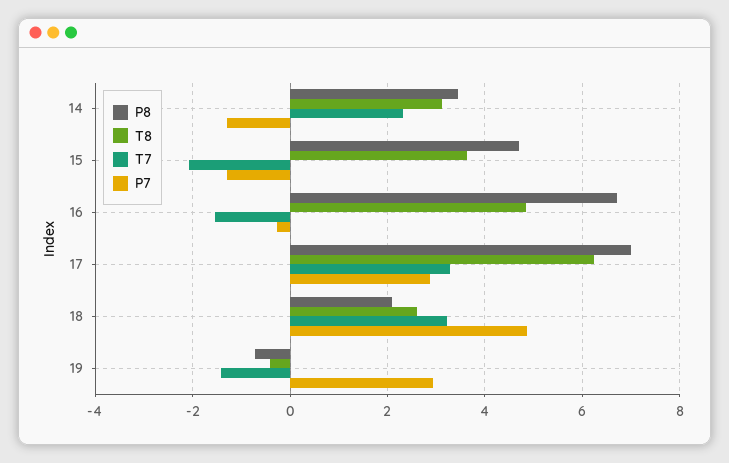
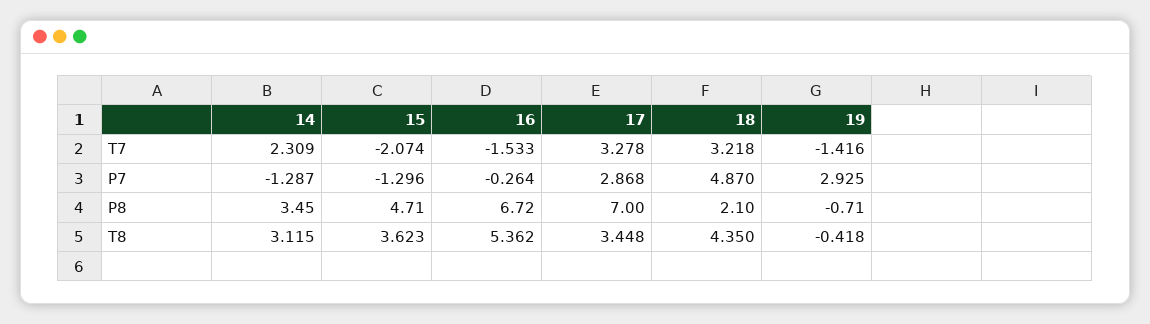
  {
    "P8": {
      "14": 3.45,
      "15": 4.71,
      "16": 6.72,
      "17": 7,
      "18": 2.1,
      "19": -0.71
    },
    "T8": {
      "14": 3.115,
      "15": 3.623,
-     "16": 4.8,
+     "16": 5.362,
-     "17": 6.2,
+     "17": 3.448,
-     "18": 2.6,
+     "18": 4.35,
      "19": -0.418
    },
    "T7": {
      "14": 2.309,
      "15": -2.074,
      "16": -1.533,
      "17": 3.278,
      "18": 3.218,
      "19": -1.416
    },
    "P7": {
      "14": -1.287,
      "15": -1.296,
      "16": -0.264,
      "17": 2.868,
      "18": 4.87,
      "19": 2.925
    }
  }

